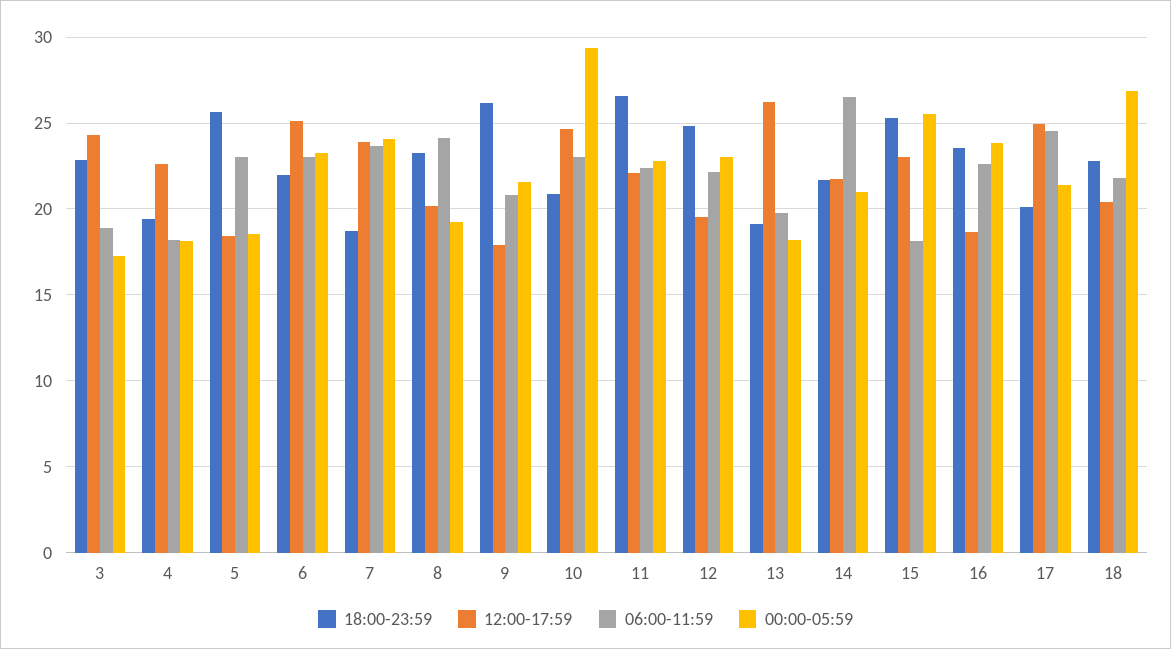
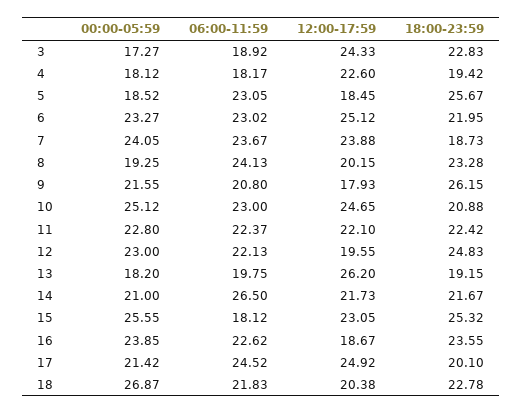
  {
    "18:00-23:59": {
      "3": 22.83,
      "4": 19.42,
      "5": 25.67,
      "6": 21.95,
      "7": 18.73,
      "8": 23.28,
      "9": 26.15,
      "10": 20.88,
-     "11": 26.5,
+     "11": 22.42,
      "12": 24.83,
      "13": 19.15,
      "14": 21.67,
      "15": 25.32,
      "16": 23.55,
      "17": 20.1,
      "18": 22.78
    },
    "12:00-17:59": {
      "3": 24.33,
      "4": 22.6,
      "5": 18.45,
      "6": 25.12,
      "7": 23.88,
      "8": 20.15,
      "9": 17.93,
      "10": 24.65,
      "11": 22.1,
      "12": 19.55,
      "13": 26.2,
      "14": 21.73,
      "15": 23.05,
      "16": 18.67,
      "17": 24.92,
      "18": 20.38
    },
    "06:00-11:59": {
      "3": 18.92,
      "4": 18.17,
      "5": 23.05,
      "6": 23.02,
      "7": 23.67,
      "8": 24.13,
      "9": 20.8,
      "10": 23,
      "11": 22.37,
      "12": 22.13,
      "13": 19.75,
      "14": 26.5,
      "15": 18.12,
      "16": 22.62,
      "17": 24.52,
      "18": 21.83
    },
    "00:00-05:59": {
      "3": 17.27,
      "4": 18.12,
      "5": 18.52,
      "6": 23.27,
      "7": 24.05,
      "8": 19.25,
      "9": 21.55,
-     "10": 29.5,
+     "10": 25.12,
      "11": 22.8,
      "12": 23,
      "13": 18.2,
      "14": 21,
      "15": 25.55,
      "16": 23.85,
      "17": 21.42,
      "18": 26.87
    }
  }

